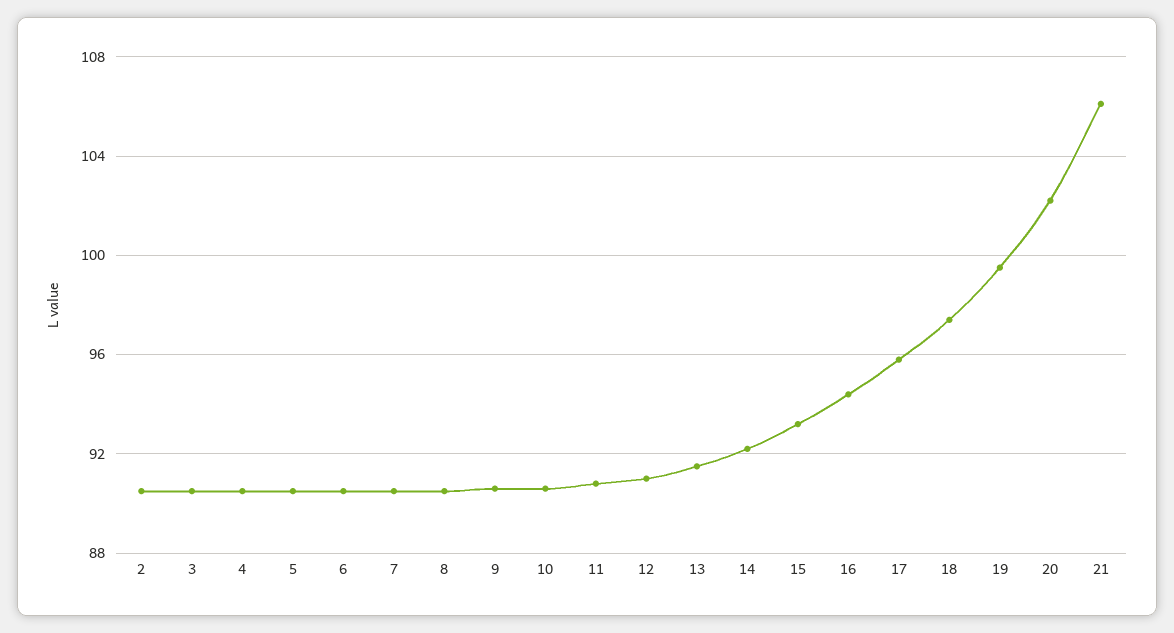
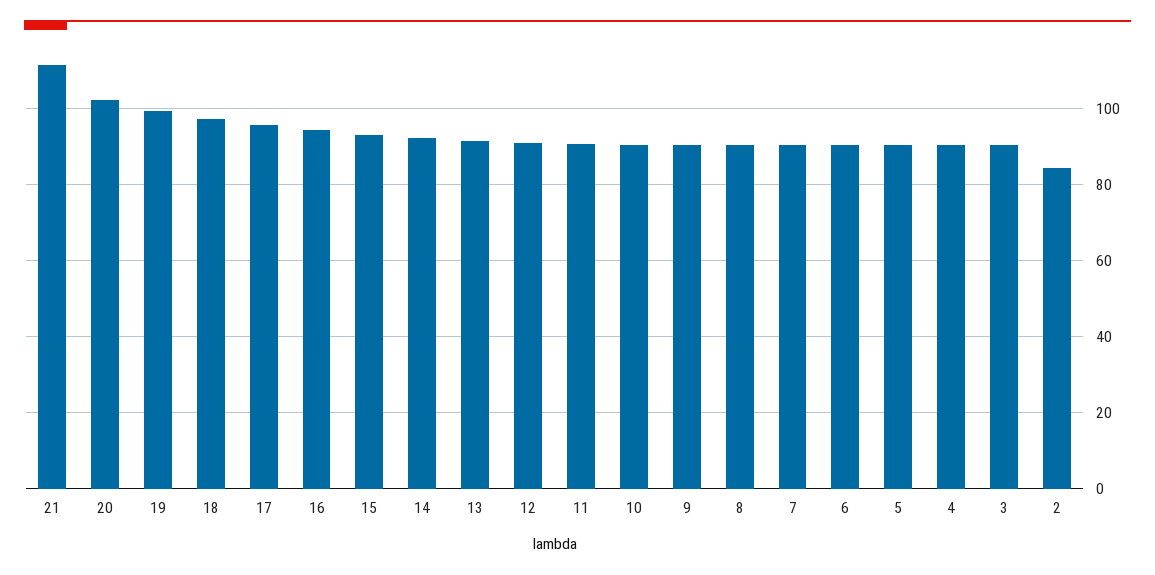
  {
-   "2": 90.5,
+   "2": 84,
    "3": 90.5,
    "4": 90.5,
    "5": 90.5,
    "6": 90.5,
    "7": 90.5,
    "8": 90.5,
    "9": 90.5,
    "10": 90.5,
    "11": 91,
    "12": 91,
    "13": 91.5,
    "14": 92,
    "15": 93,
    "16": 94.5,
    "17": 96,
    "18": 97.5,
    "19": 99.5,
    "20": 102,
-   "21": 106
+   "21": 112
  }

